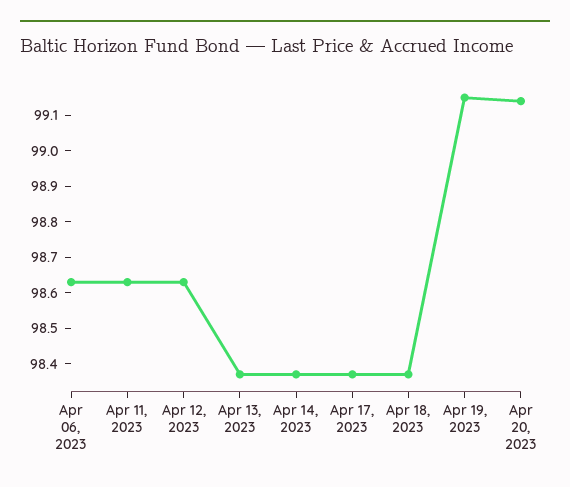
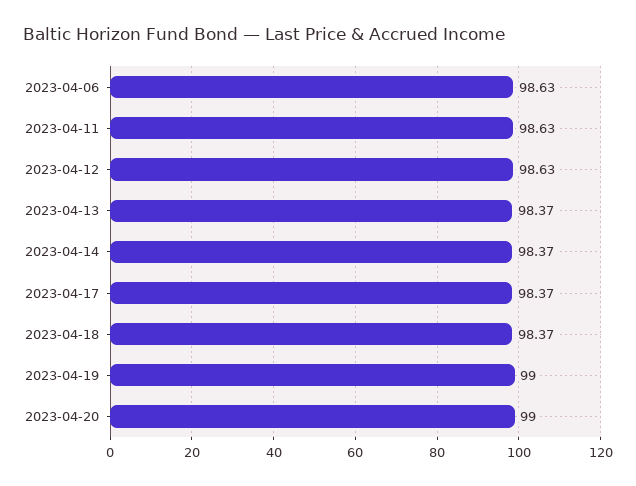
  {
    "Apr 06, 2023": 98.63,
    "Apr 11, 2023": 98.63,
    "Apr 12, 2023": 98.63,
    "Apr 13, 2023": 98.37,
    "Apr 14, 2023": 98.37,
    "Apr 17, 2023": 98.37,
    "Apr 18, 2023": 98.37,
-   "Apr 19, 2023": 99.15,
+   "Apr 19, 2023": 99,
-   "Apr 20, 2023": 99.15
+   "Apr 20, 2023": 99
  }

